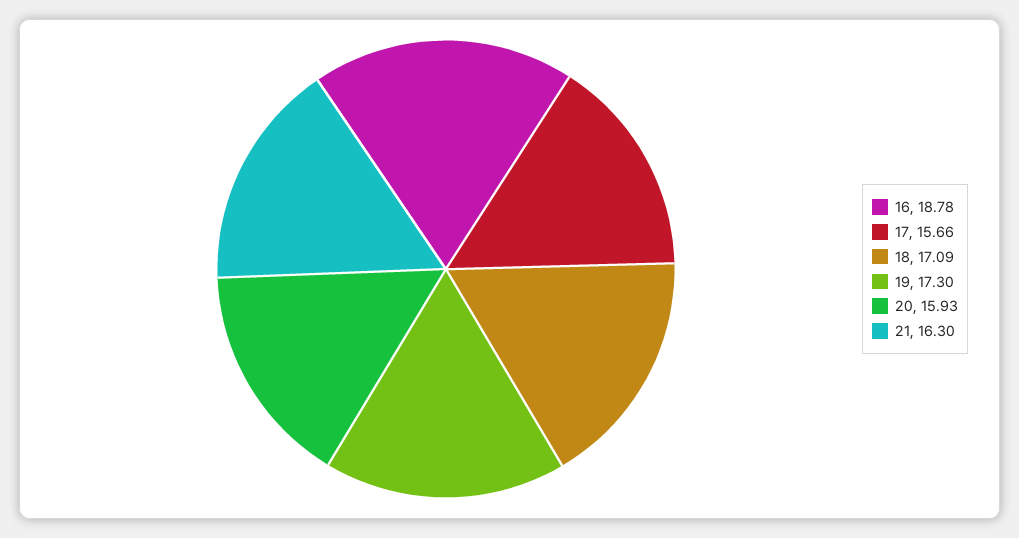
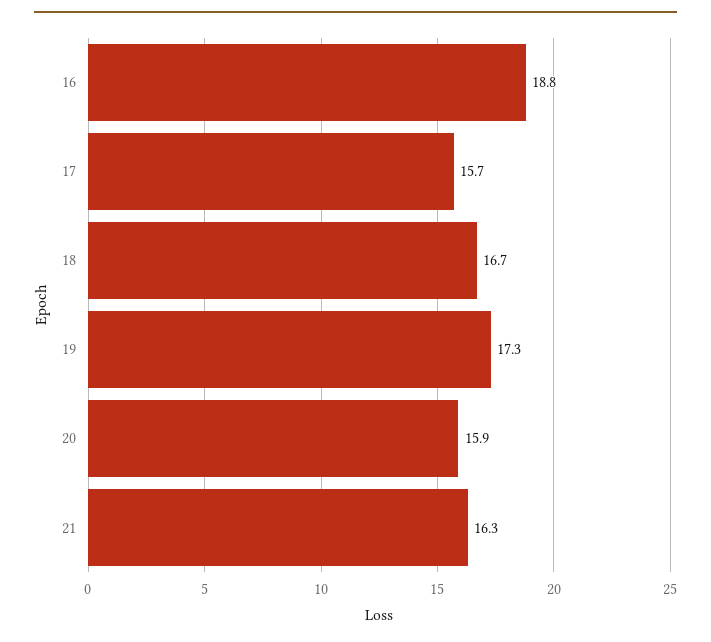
  {
    "16": 18.78,
    "17": 15.66,
-   "18": 17.09,
+   "18": 16.7,
    "19": 17.3,
    "20": 15.93,
    "21": 16.3
  }

